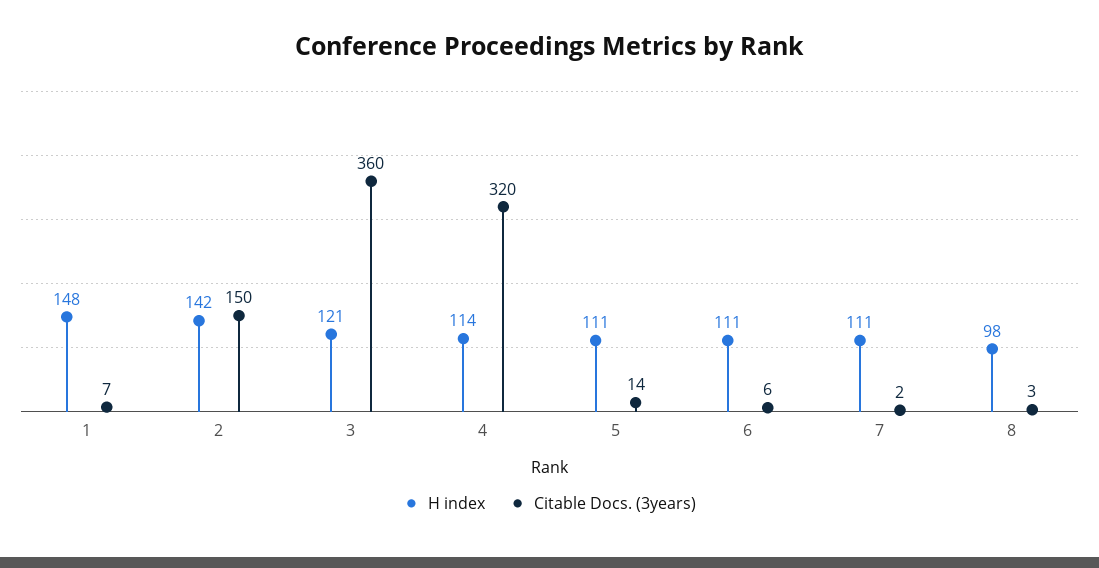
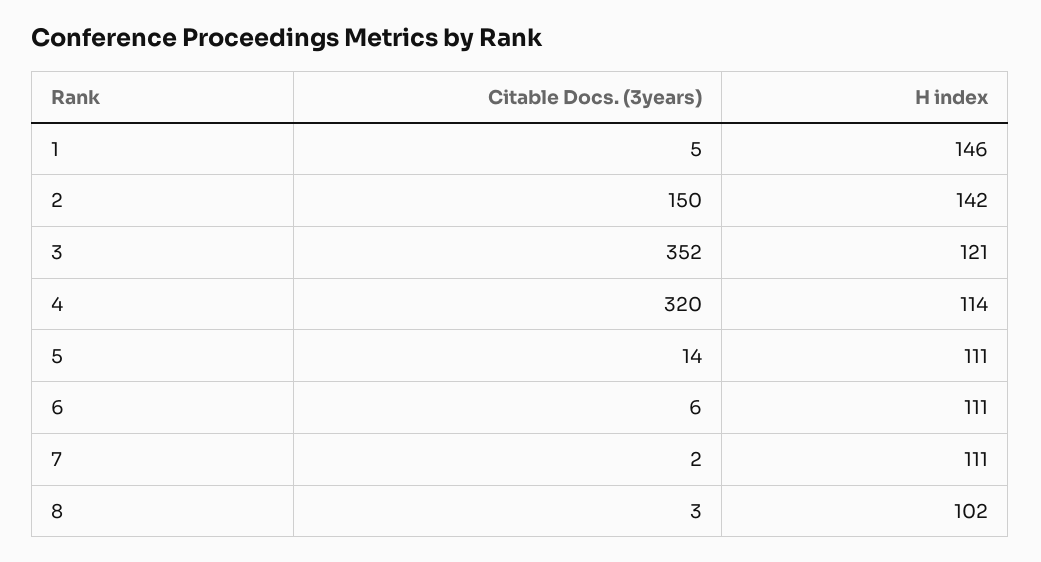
  {
    "H index": {
-     "1": 148,
+     "1": 146,
      "2": 142,
      "3": 121,
      "4": 114,
      "5": 111,
      "6": 111,
      "7": 111,
-     "8": 98
+     "8": 102
    },
    "Citable Docs. (3years)": {
-     "1": 7,
+     "1": 5,
      "2": 150,
-     "3": 360,
+     "3": 352,
      "4": 320,
      "5": 14,
      "6": 6,
      "7": 2,
      "8": 3
    }
  }

